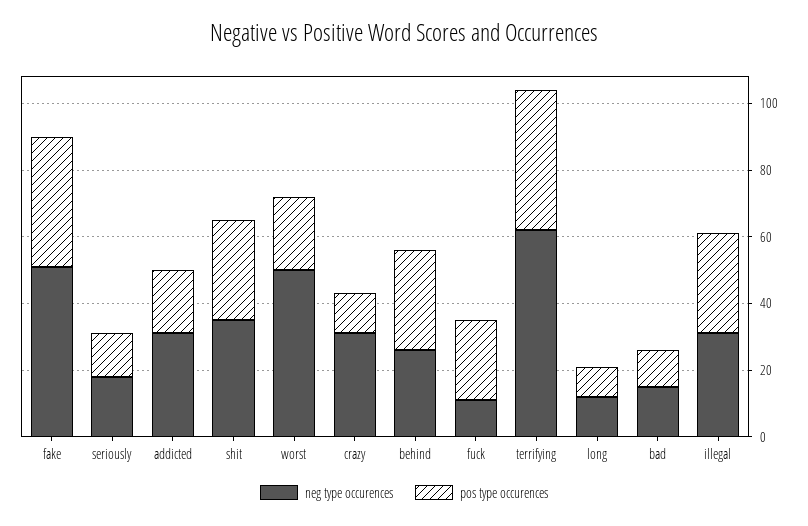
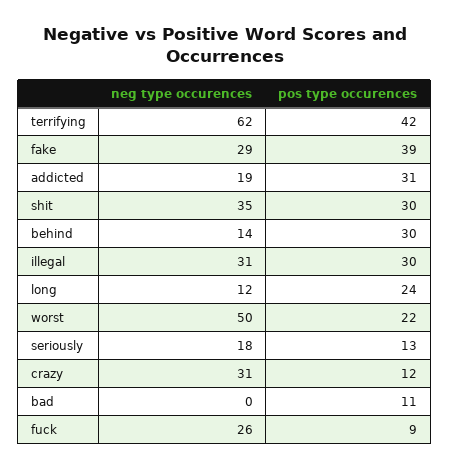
  {
    "neg type occurences": {
-     "fake": 50,
+     "fake": 29,
      "seriously": 18,
-     "addicted": 30,
+     "addicted": 19,
      "shit": 35,
      "worst": 50,
      "crazy": 31,
-     "behind": 25,
+     "behind": 14,
-     "fuck": 10,
+     "fuck": 26,
      "terrifying": 62,
      "long": 12,
-     "bad": 15,
+     "bad": 0,
      "illegal": 31
    },
    "pos type occurences": {
      "fake": 39,
      "seriously": 13,
-     "addicted": 20,
+     "addicted": 31,
      "shit": 30,
      "worst": 22,
      "crazy": 12,
      "behind": 30,
-     "fuck": 25,
+     "fuck": 9,
      "terrifying": 42,
-     "long": 10,
+     "long": 24,
      "bad": 11,
      "illegal": 30
    }
  }

